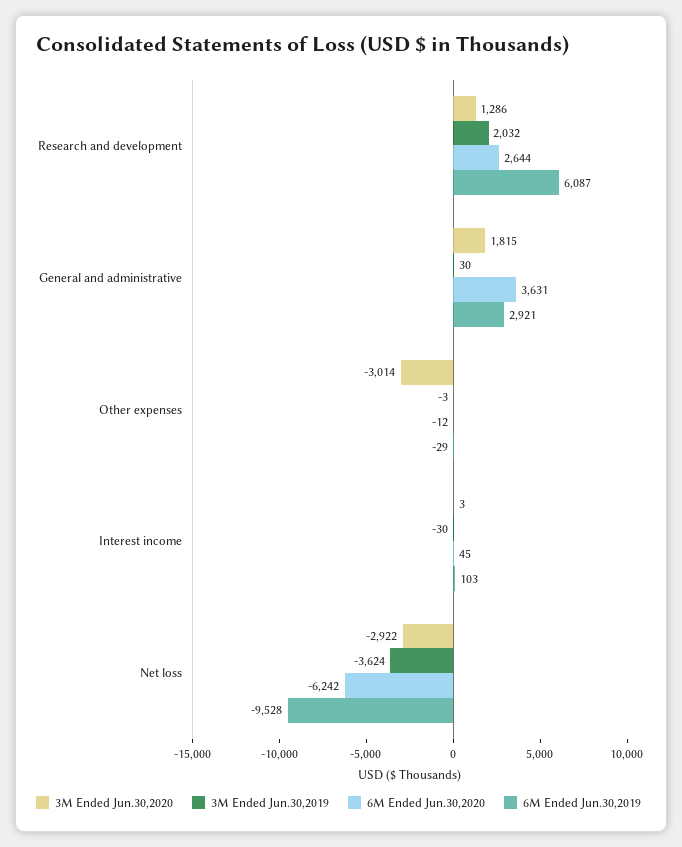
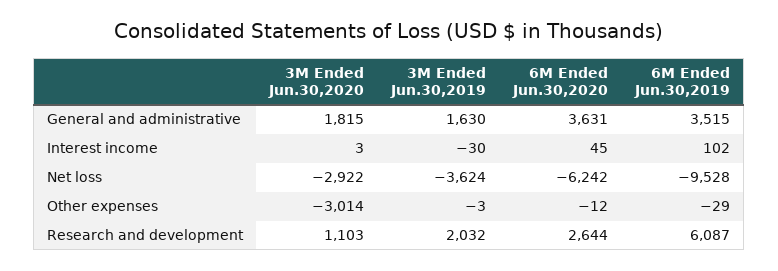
  {
    "3M Ended Jun.30,2020": {
-     "Research and development": 1286,
+     "Research and development": 1103,
      "General and administrative": 1815,
      "Other expenses": -3014,
      "Interest income": 3,
      "Net loss": -2922
    },
    "3M Ended Jun.30,2019": {
      "Research and development": 2032,
-     "General and administrative": 30,
+     "General and administrative": 1630,
      "Other expenses": -3,
      "Interest income": -30,
      "Net loss": -3624
    },
    "6M Ended Jun.30,2020": {
      "Research and development": 2644,
      "General and administrative": 3631,
      "Other expenses": -12,
      "Interest income": 45,
      "Net loss": -6242
    },
    "6M Ended Jun.30,2019": {
      "Research and development": 6087,
-     "General and administrative": 2921,
+     "General and administrative": 3515,
      "Other expenses": -29,
-     "Interest income": 103,
+     "Interest income": 102,
      "Net loss": -9528
    }
  }

